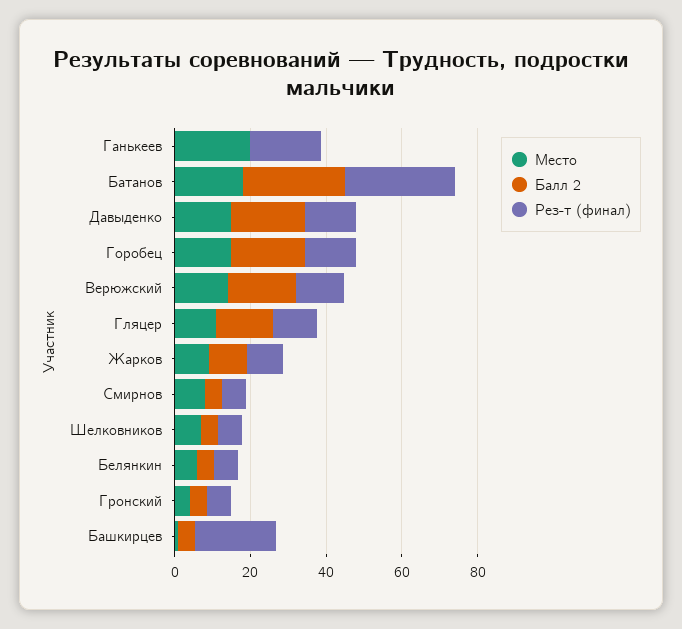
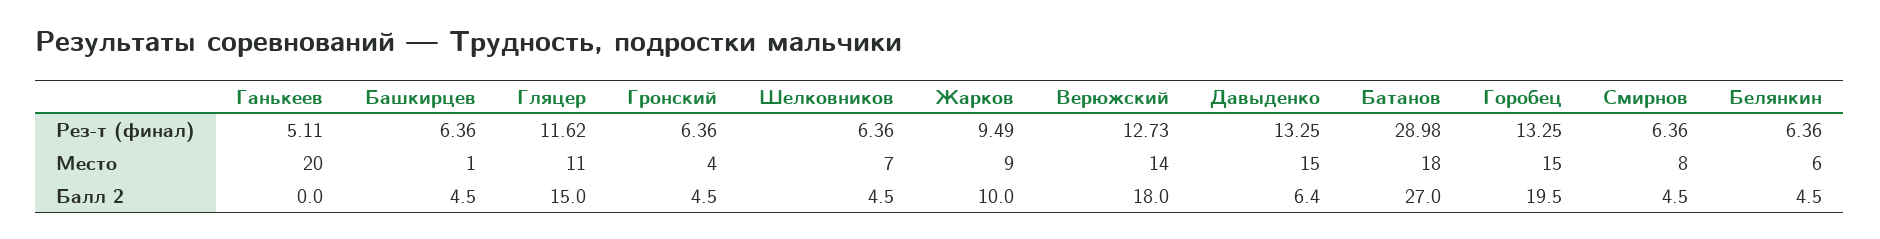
  {
    "Место": {
      "Ганькеев": 20,
      "Батанов": 18,
      "Давыденко": 15,
      "Горобец": 15,
      "Верюжский": 14,
      "Гляцер": 11,
      "Жарков": 9,
      "Смирнов": 8,
      "Шелковников": 7,
      "Белянкин": 6,
      "Гронский": 4,
      "Башкирцев": 1
    },
    "Балл 2": {
      "Ганькеев": 0,
      "Батанов": 27,
-     "Давыденко": 20,
+     "Давыденко": 6.4,
      "Горобец": 19.5,
      "Верюжский": 18,
      "Гляцер": 15,
      "Жарков": 10,
      "Смирнов": 4.5,
      "Шелковников": 4.5,
      "Белянкин": 4.5,
      "Гронский": 4.5,
      "Башкирцев": 4.5
    },
    "Рез-т (финал)": {
-     "Ганькеев": 20,
+     "Ганькеев": 5.11,
      "Батанов": 28.98,
      "Давыденко": 13.25,
      "Горобец": 13.25,
      "Верюжский": 12.73,
      "Гляцер": 11.62,
      "Жарков": 9.49,
      "Смирнов": 6.36,
      "Шелковников": 6.36,
      "Белянкин": 6.36,
      "Гронский": 6.36,
-     "Башкирцев": 20
+     "Башкирцев": 6.36
    }
  }

